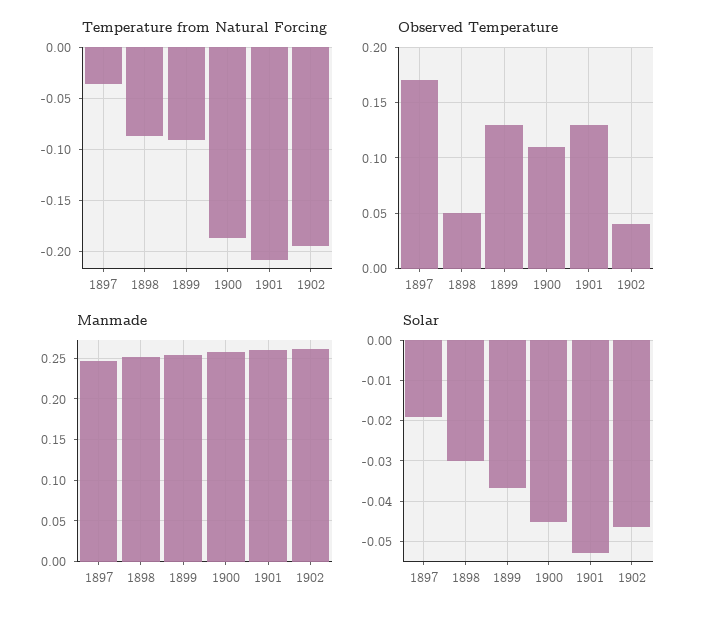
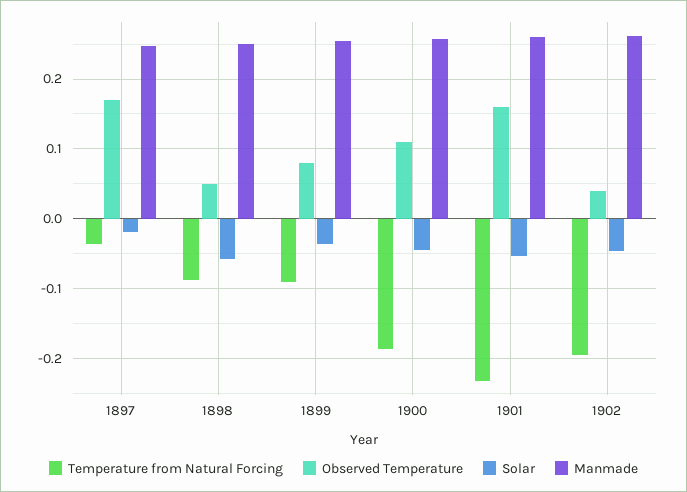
  {
    "Temperature from Natural Forcing": {
      "1897": -0.04,
      "1898": -0.09,
      "1899": -0.09,
      "1900": -0.19,
-     "1901": -0.21,
+     "1901": -0.23,
      "1902": -0.19
    },
    "Observed Temperature": {
      "1897": 0.17,
      "1898": 0.05,
-     "1899": 0.13,
+     "1899": 0.08,
      "1900": 0.11,
-     "1901": 0.13,
+     "1901": 0.16,
      "1902": 0.04
    },
    "Manmade": {
      "1897": 0.25,
      "1898": 0.25,
      "1899": 0.25,
      "1900": 0.26,
      "1901": 0.26,
      "1902": 0.26
    },
    "Solar": {
      "1897": -0.02,
-     "1898": -0.03,
+     "1898": -0.06,
      "1899": -0.036,
      "1900": -0.046,
      "1901": -0.052,
      "1902": -0.046
    }
  }

